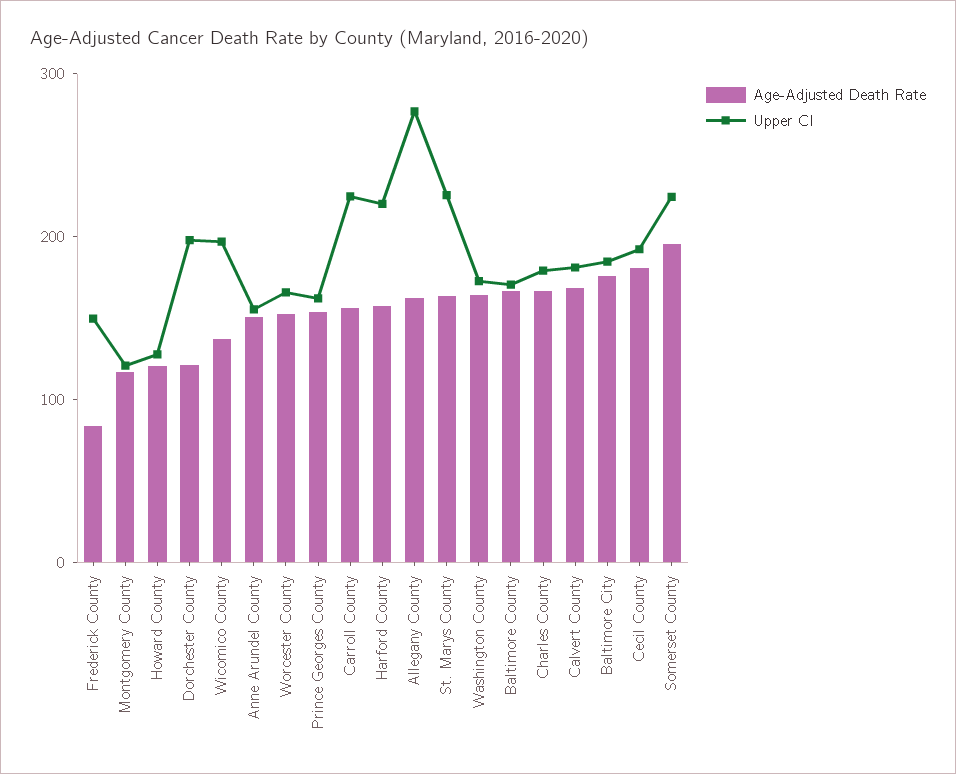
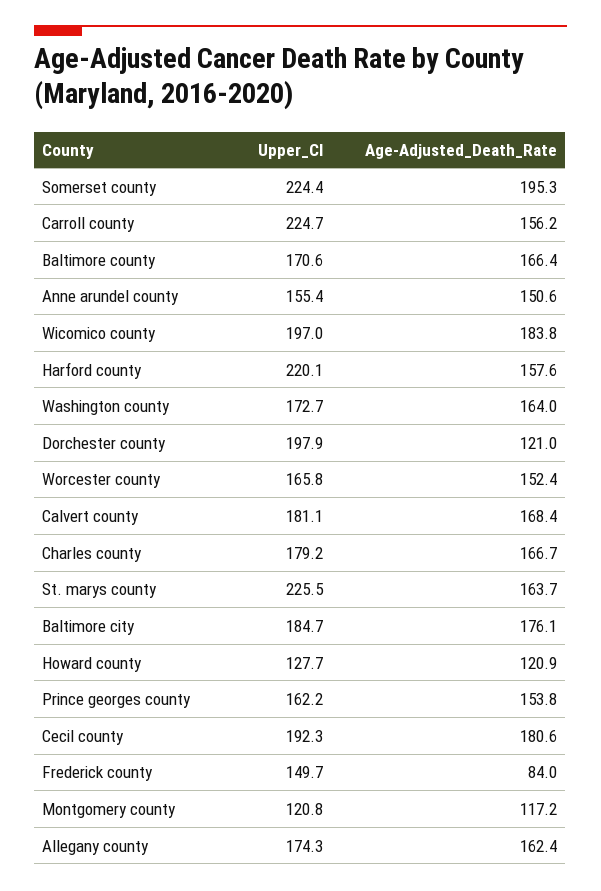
  {
    "Age-Adjusted Death Rate": {
      "Frederick County": 84,
      "Montgomery County": 117.2,
      "Howard County": 120.9,
      "Dorchester County": 121,
-     "Wicomico County": 140,
+     "Wicomico County": 183.8,
      "Anne Arundel County": 150.6,
      "Worcester County": 152.4,
      "Prince Georges County": 153.8,
      "Carroll County": 156.2,
      "Harford County": 157.6,
      "Allegany County": 162.4,
      "St. Marys County": 163.7,
      "Washington County": 164,
      "Baltimore County": 166.4,
      "Charles County": 166.7,
      "Calvert County": 168.4,
      "Baltimore City": 176.1,
      "Cecil County": 180.6,
      "Somerset County": 195.3
    },
    "Upper CI": {
      "Frederick County": 149.7,
      "Montgomery County": 120.8,
      "Howard County": 127.7,
      "Dorchester County": 197.9,
      "Wicomico County": 197,
      "Anne Arundel County": 155.4,
      "Worcester County": 165.8,
      "Prince Georges County": 162.2,
      "Carroll County": 224.7,
      "Harford County": 220.1,
-     "Allegany County": 280,
+     "Allegany County": 174.3,
      "St. Marys County": 225.5,
      "Washington County": 172.7,
      "Baltimore County": 170.6,
      "Charles County": 179.2,
      "Calvert County": 181.1,
      "Baltimore City": 184.7,
      "Cecil County": 192.3,
      "Somerset County": 224.4
    }
  }

